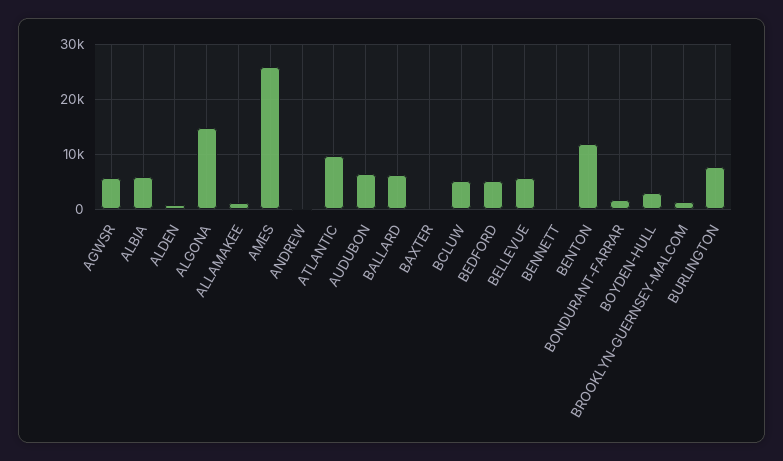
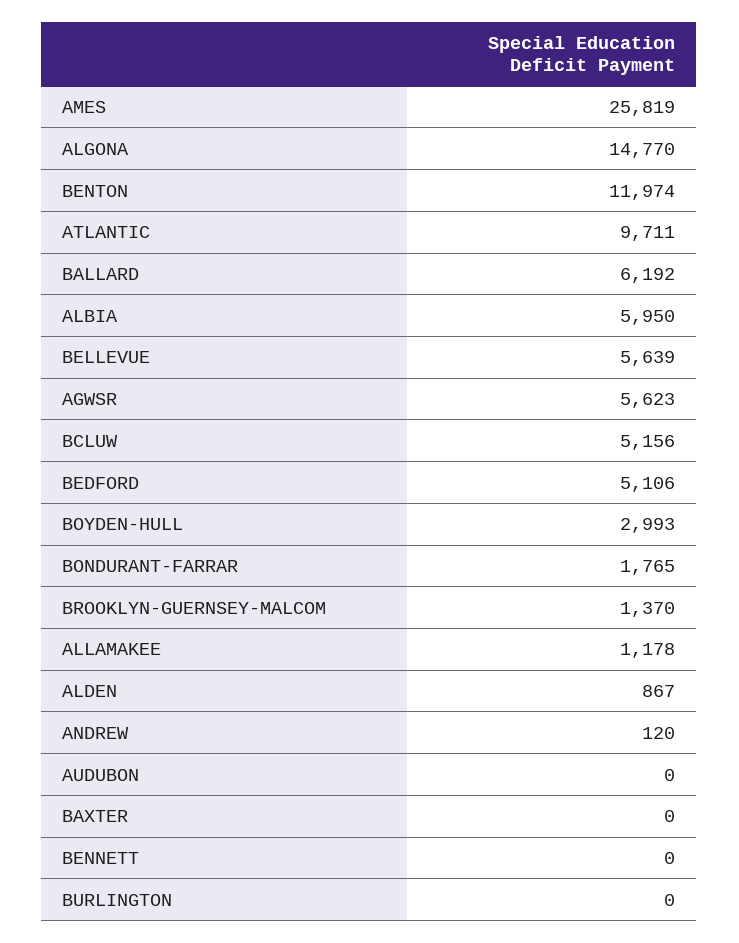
  {
    "AGWSR": 5623,
    "ALBIA": 5950,
    "ALDEN": 867,
    "ALGONA": 14770,
    "ALLAMAKEE": 1178,
    "AMES": 25819,
    "ANDREW": 120,
    "ATLANTIC": 9711,
-   "AUDUBON": 6000,
+   "AUDUBON": 0,
    "BALLARD": 6192,
    "BAXTER": 0,
    "BCLUW": 5156,
    "BEDFORD": 5106,
    "BELLEVUE": 5639,
    "BENNETT": 0,
    "BENTON": 11974,
    "BONDURANT-FARRAR": 1765,
    "BOYDEN-HULL": 2993,
    "BROOKLYN-GUERNSEY-MALCOM": 1370,
-   "BURLINGTON": 8000
+   "BURLINGTON": 0
  }

